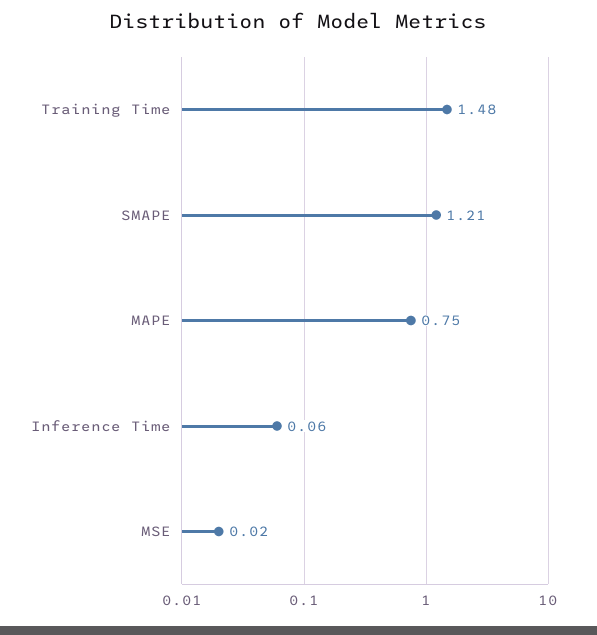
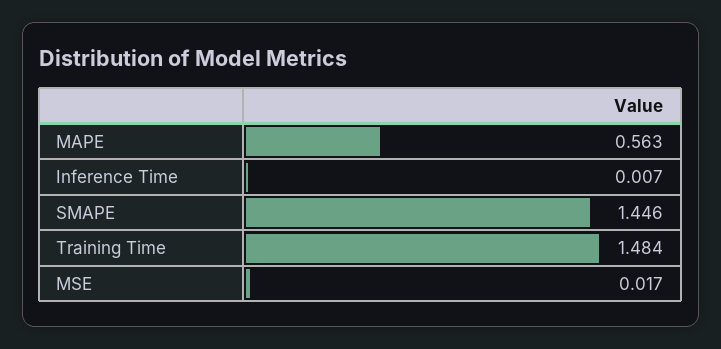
  {
    "Training Time": 1.484,
-   "SMAPE": 1.21,
+   "SMAPE": 1.446,
-   "MAPE": 0.75,
+   "MAPE": 0.563,
-   "Inference Time": 0.06,
+   "Inference Time": 0.007,
    "MSE": 0.017
  }

